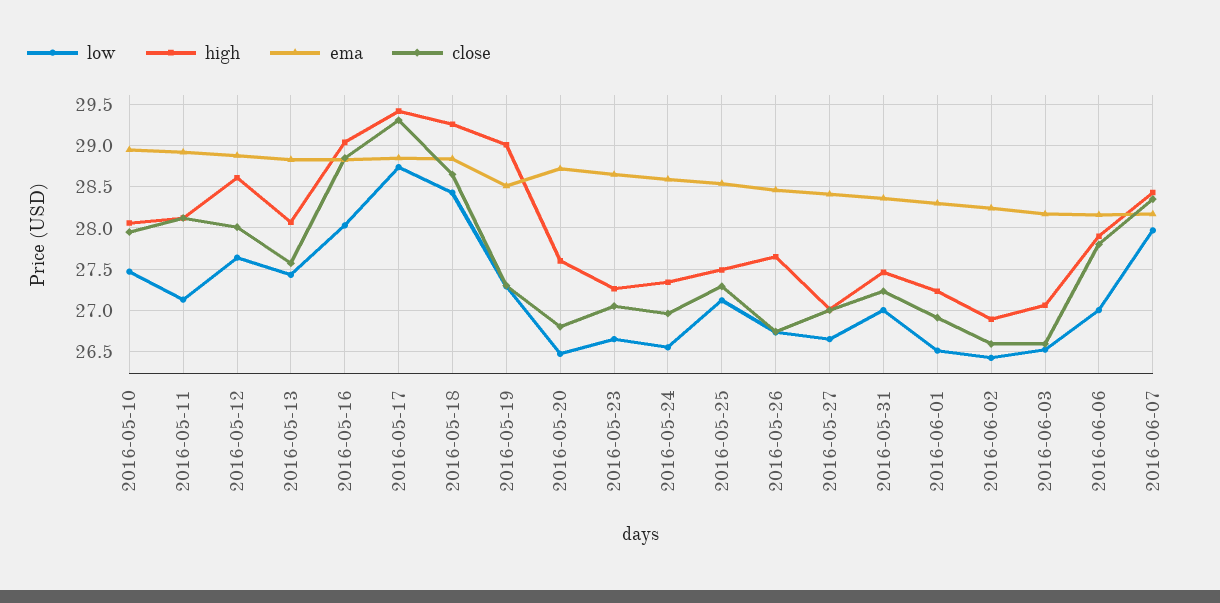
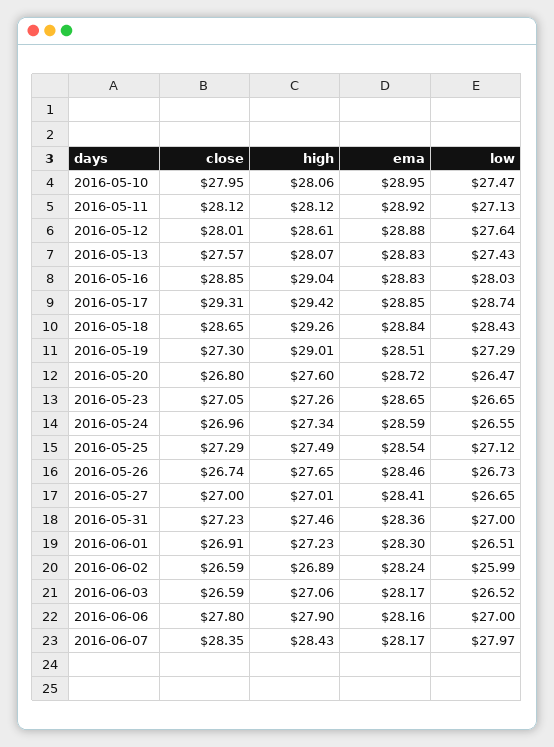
  {
    "low": {
      "2016-05-10": 27.47,
      "2016-05-11": 27.13,
      "2016-05-12": 27.64,
      "2016-05-13": 27.43,
      "2016-05-16": 28.03,
      "2016-05-17": 28.74,
      "2016-05-18": 28.43,
      "2016-05-19": 27.29,
      "2016-05-20": 26.47,
      "2016-05-23": 26.65,
      "2016-05-24": 26.55,
      "2016-05-25": 27.12,
      "2016-05-26": 26.73,
      "2016-05-27": 26.65,
      "2016-05-31": 27,
      "2016-06-01": 26.51,
-     "2016-06-02": 26.4,
+     "2016-06-02": 25.99,
      "2016-06-03": 26.52,
      "2016-06-06": 27,
      "2016-06-07": 27.97
    },
    "high": {
      "2016-05-10": 28.06,
      "2016-05-11": 28.12,
      "2016-05-12": 28.61,
      "2016-05-13": 28.07,
      "2016-05-16": 29.04,
      "2016-05-17": 29.42,
      "2016-05-18": 29.26,
      "2016-05-19": 29.01,
      "2016-05-20": 27.6,
      "2016-05-23": 27.26,
      "2016-05-24": 27.34,
      "2016-05-25": 27.49,
      "2016-05-26": 27.65,
      "2016-05-27": 27.01,
      "2016-05-31": 27.46,
      "2016-06-01": 27.23,
      "2016-06-02": 26.89,
      "2016-06-03": 27.06,
      "2016-06-06": 27.9,
      "2016-06-07": 28.43
    },
    "ema": {
      "2016-05-10": 28.95,
      "2016-05-11": 28.92,
      "2016-05-12": 28.88,
      "2016-05-13": 28.83,
      "2016-05-16": 28.83,
      "2016-05-17": 28.85,
      "2016-05-18": 28.84,
      "2016-05-19": 28.51,
      "2016-05-20": 28.72,
      "2016-05-23": 28.65,
      "2016-05-24": 28.59,
      "2016-05-25": 28.54,
      "2016-05-26": 28.46,
      "2016-05-27": 28.41,
      "2016-05-31": 28.36,
      "2016-06-01": 28.3,
      "2016-06-02": 28.24,
      "2016-06-03": 28.17,
      "2016-06-06": 28.16,
      "2016-06-07": 28.17
    },
    "close": {
      "2016-05-10": 27.95,
      "2016-05-11": 28.12,
      "2016-05-12": 28.01,
      "2016-05-13": 27.57,
      "2016-05-16": 28.85,
      "2016-05-17": 29.31,
      "2016-05-18": 28.65,
      "2016-05-19": 27.3,
      "2016-05-20": 26.8,
      "2016-05-23": 27.05,
      "2016-05-24": 26.96,
      "2016-05-25": 27.29,
      "2016-05-26": 26.74,
      "2016-05-27": 27,
      "2016-05-31": 27.23,
      "2016-06-01": 26.91,
      "2016-06-02": 26.59,
      "2016-06-03": 26.59,
      "2016-06-06": 27.8,
      "2016-06-07": 28.35
    }
  }

